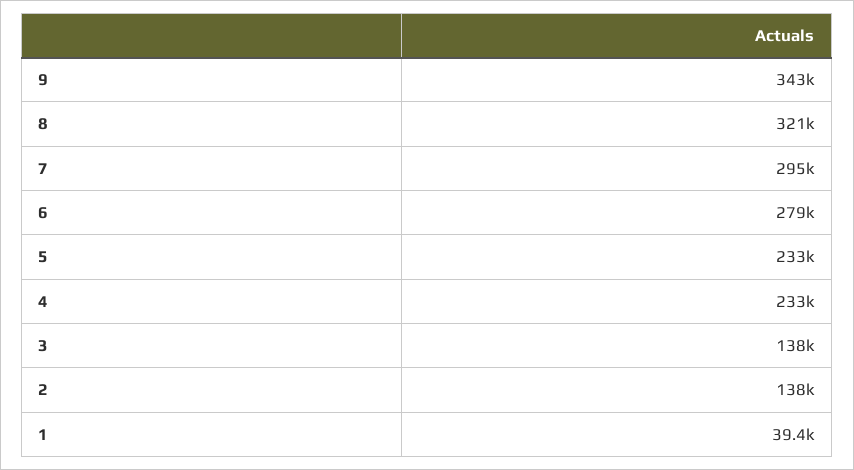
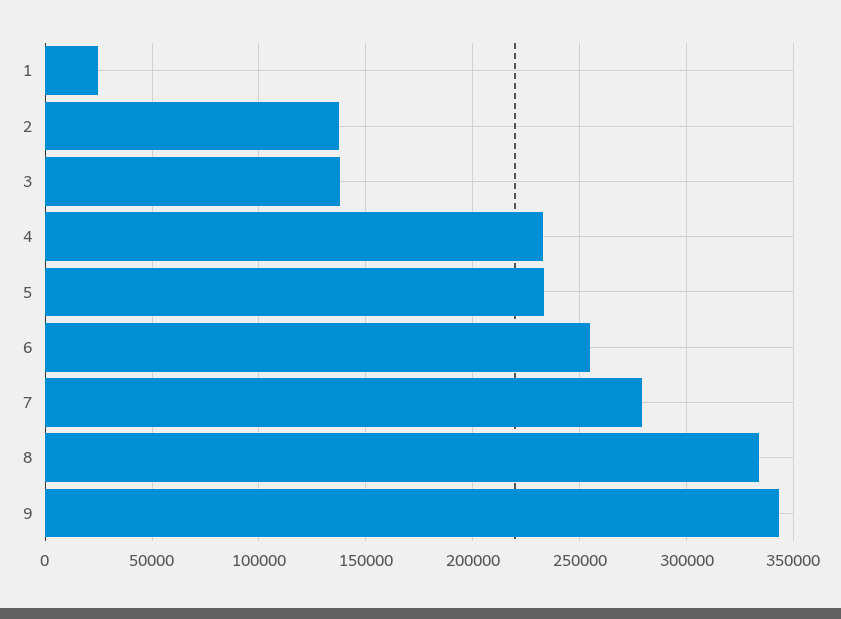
  {
    "9": 343000,
-   "8": 321000,
+   "8": 335000,
-   "7": 295000,
+   "7": 280000,
-   "6": 279000,
+   "6": 255000,
    "5": 233000,
    "4": 233000,
    "3": 138000,
    "2": 138000,
-   "1": 39400
+   "1": 25000
  }

